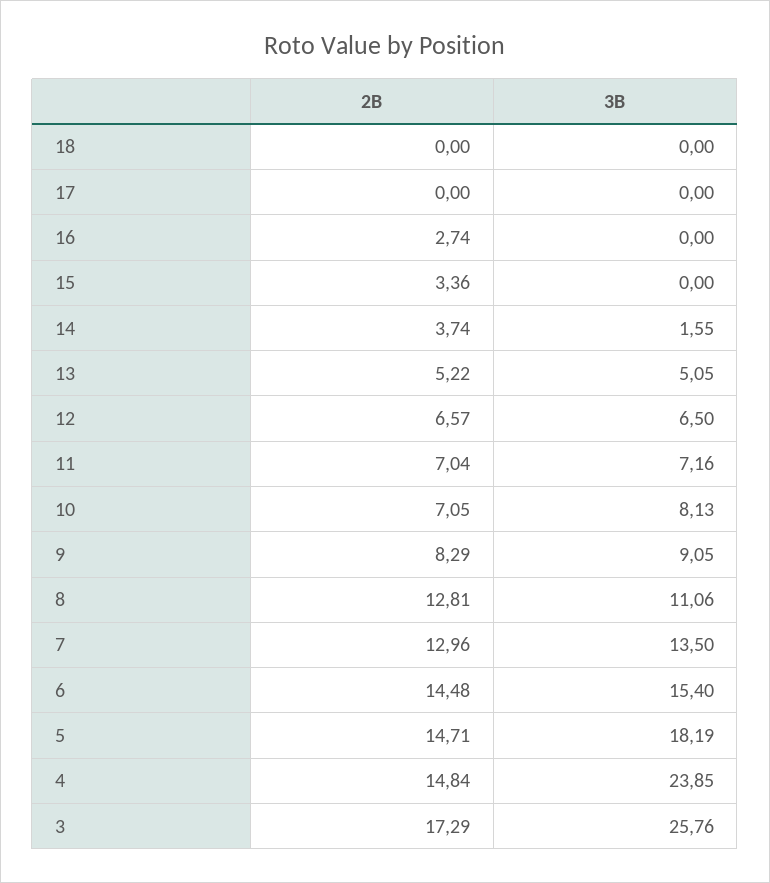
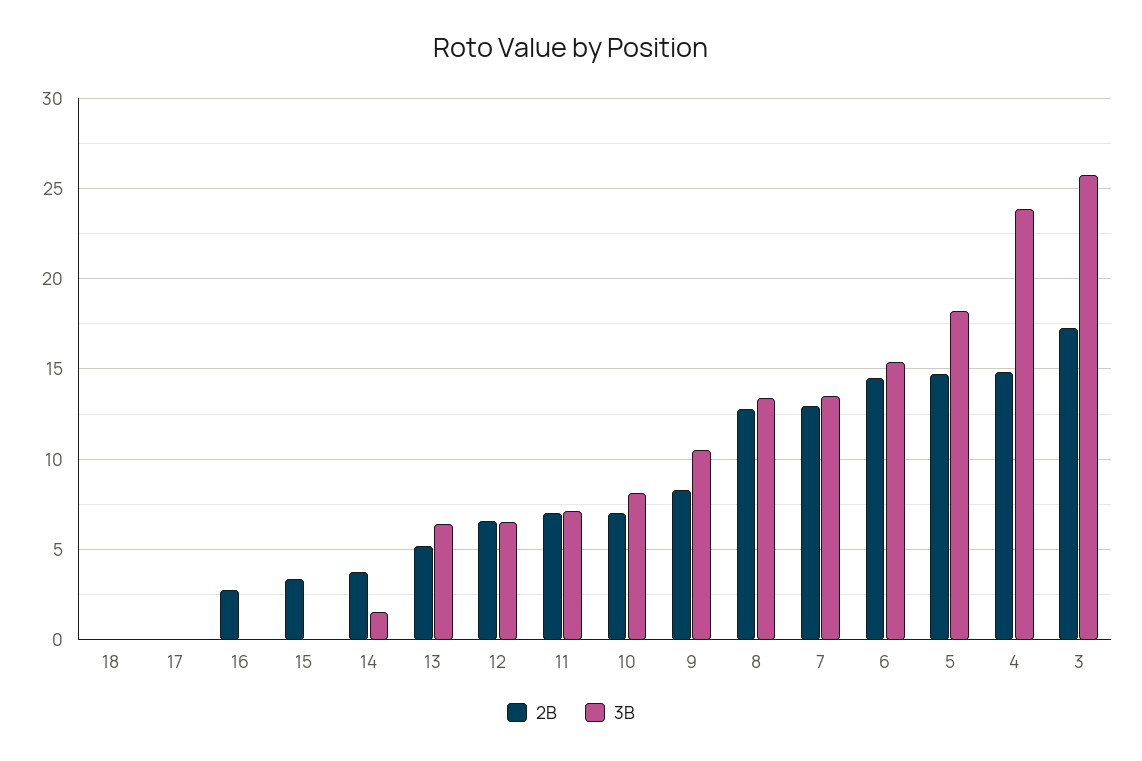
  {
    "2B": {
      "18": 0,
      "17": 0,
      "16": 2.74,
      "15": 3.36,
      "14": 3.74,
      "13": 5.22,
      "12": 6.57,
      "11": 7.04,
      "10": 7.05,
      "9": 8.29,
      "8": 12.81,
      "7": 12.96,
      "6": 14.48,
      "5": 14.71,
      "4": 14.84,
      "3": 17.29
    },
    "3B": {
      "18": 0,
      "17": 0,
      "16": 0,
      "15": 0,
      "14": 1.55,
-     "13": 5.05,
+     "13": 6.5,
      "12": 6.5,
      "11": 7.16,
      "10": 8.13,
-     "9": 9.05,
+     "9": 10.5,
-     "8": 11.06,
+     "8": 13.5,
      "7": 13.5,
      "6": 15.4,
      "5": 18.19,
      "4": 23.85,
      "3": 25.76
    }
  }

